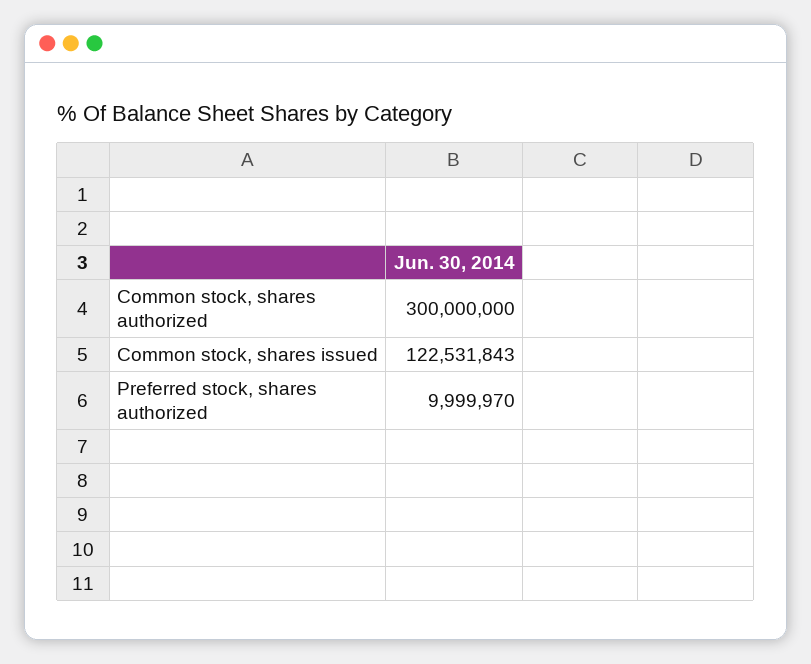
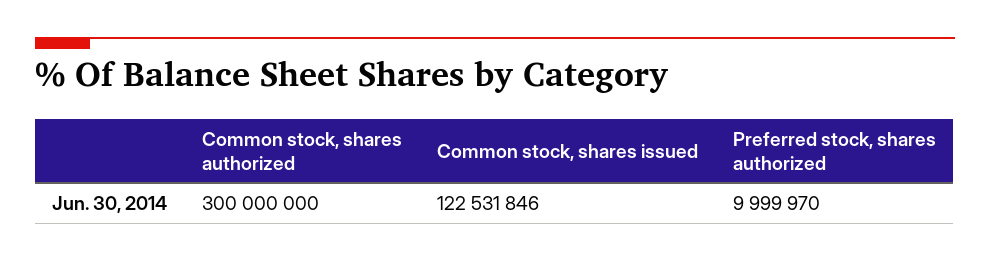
  {
    "Common stock, shares authorized": 300000000,
-   "Common stock, shares issued": 122531843,
+   "Common stock, shares issued": 122531846,
    "Preferred stock, shares authorized": 9999970
  }

